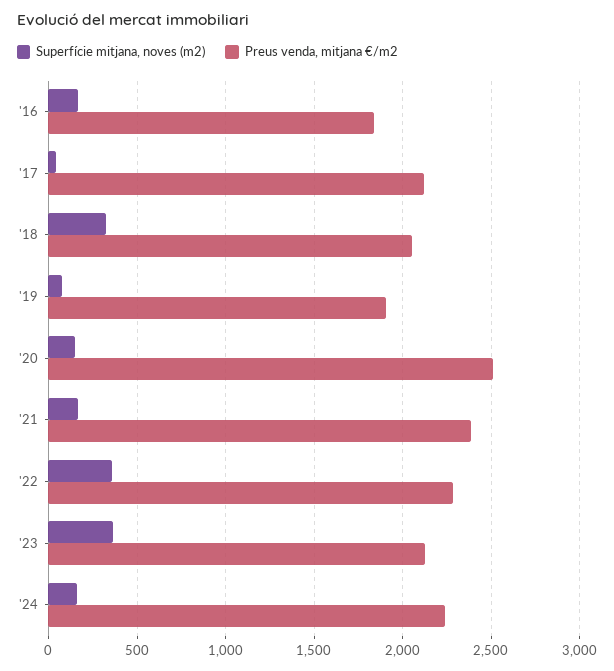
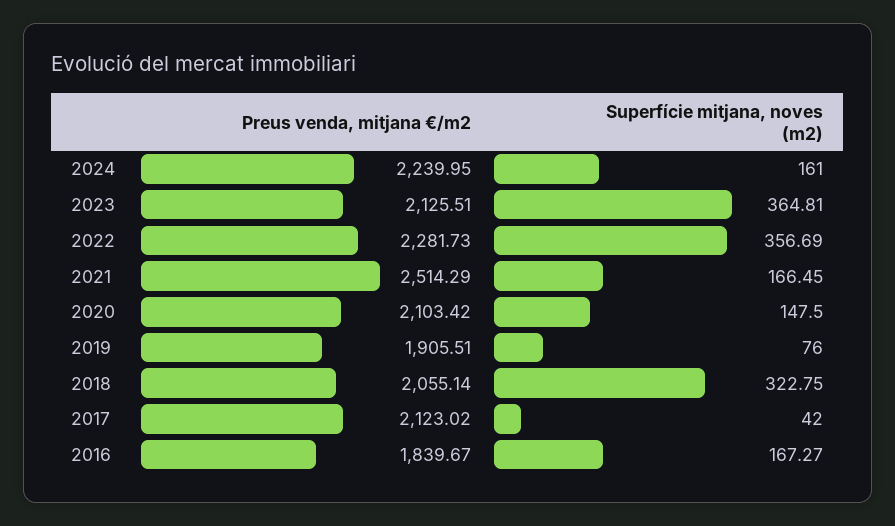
  {
    "Superfície mitjana, noves (m2)": {
      "'16": 167.27,
      "'17": 42,
      "'18": 322.75,
      "'19": 76,
      "'20": 147.5,
      "'21": 166.45,
      "'22": 356.69,
      "'23": 364.81,
      "'24": 161
    },
    "Preus venda, mitjana €/m2": {
      "'16": 1839.67,
      "'17": 2123.02,
      "'18": 2055.14,
      "'19": 1905.51,
-     "'20": 2500,
+     "'20": 2103.42,
-     "'21": 2400,
+     "'21": 2514.29,
      "'22": 2281.73,
      "'23": 2125.51,
      "'24": 2239.95
    }
  }

